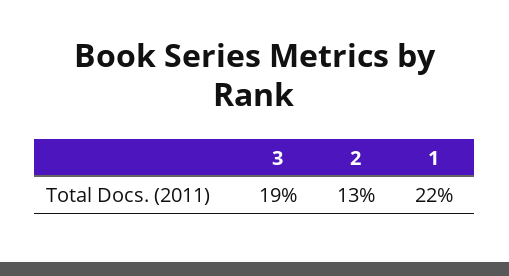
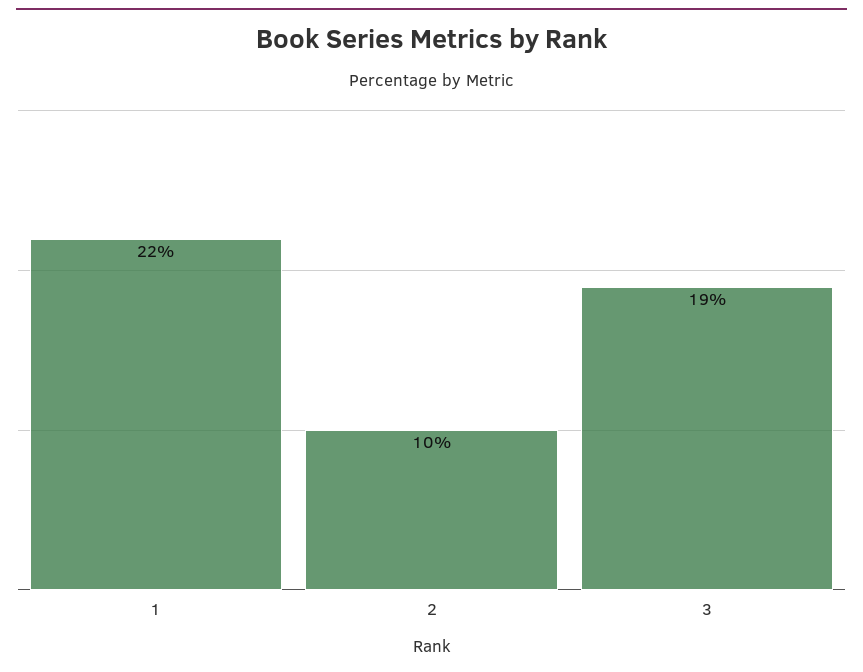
  {
    "3": 19,
-   "2": 13,
+   "2": 10,
    "1": 22
  }

